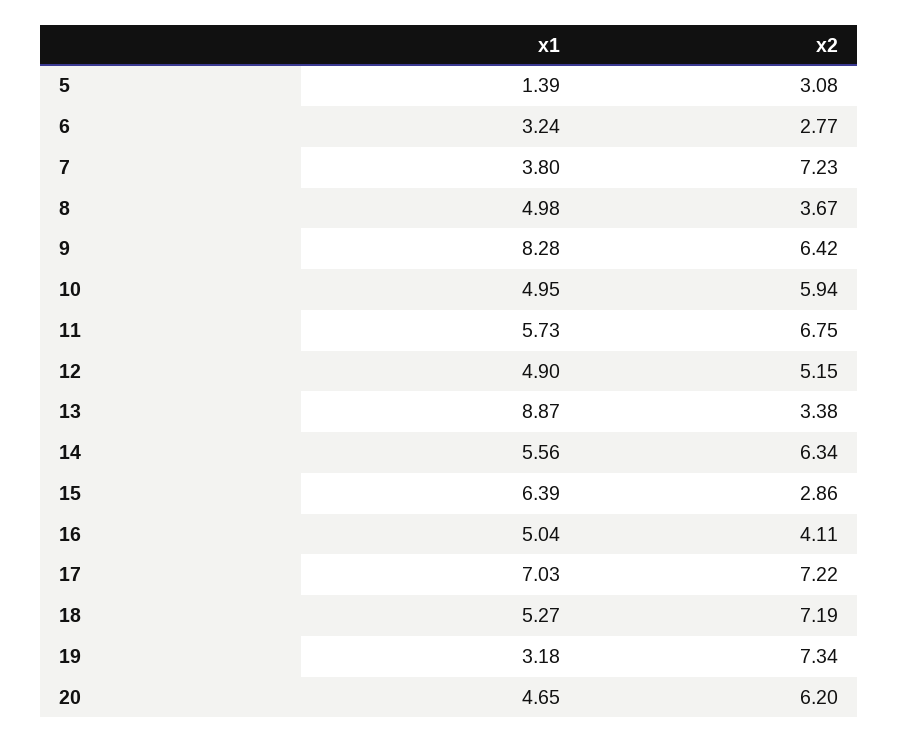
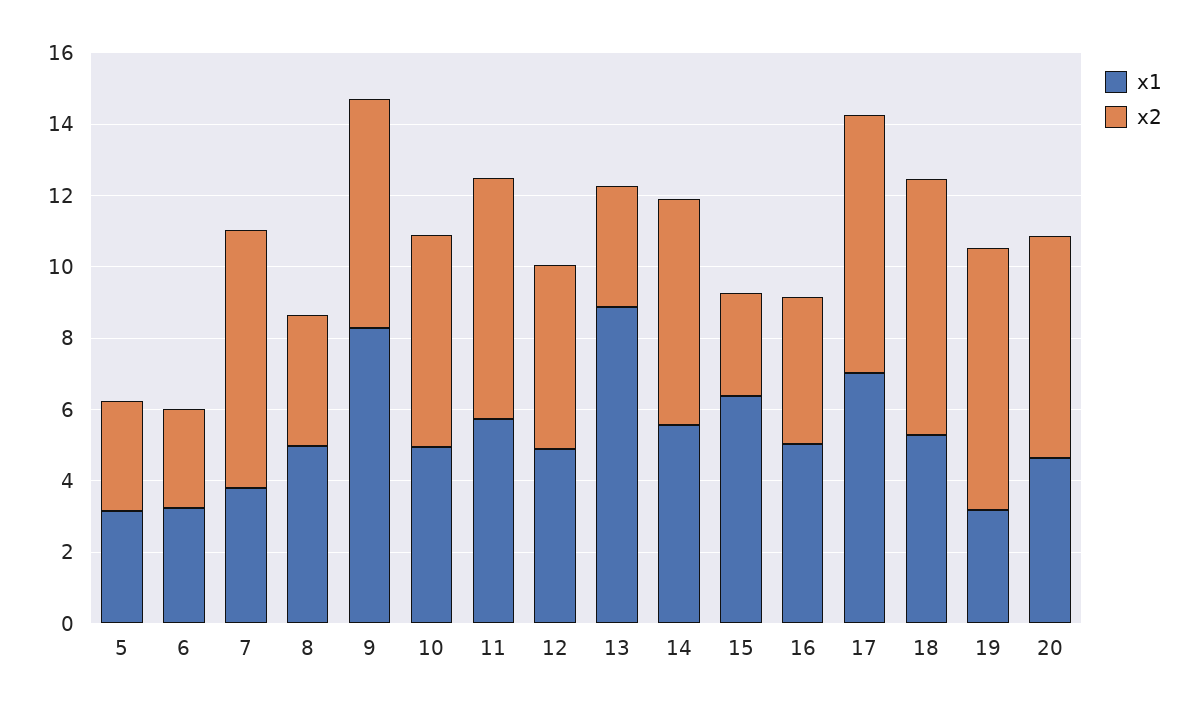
  {
    "x1": {
-     "5": 1.39,
+     "5": 3,
      "6": 3.24,
      "7": 3.8,
      "8": 4.98,
      "9": 8.28,
      "10": 4.95,
      "11": 5.73,
      "12": 4.9,
      "13": 8.87,
      "14": 5.56,
      "15": 6.39,
      "16": 5.04,
      "17": 7.03,
      "18": 5.27,
      "19": 3.18,
      "20": 4.65
    },
    "x2": {
      "5": 3.08,
      "6": 2.77,
      "7": 7.23,
      "8": 3.67,
      "9": 6.42,
      "10": 5.94,
      "11": 6.75,
      "12": 5.15,
      "13": 3.38,
      "14": 6.34,
      "15": 2.86,
      "16": 4.11,
      "17": 7.22,
      "18": 7.19,
      "19": 7.34,
      "20": 6.2
    }
  }

